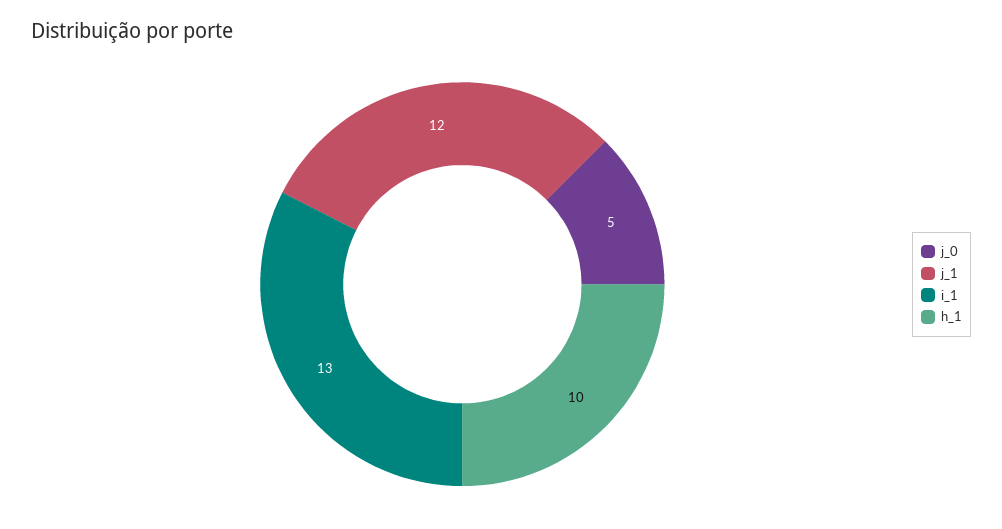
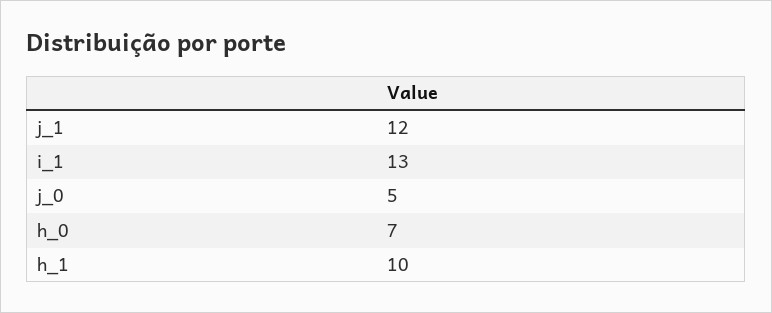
  {
    "j_0": 5,
    "j_1": 12,
    "i_1": 13,
-   "h_1": 10
+   "h_1": 10,
+   "h_0": 7
  }

